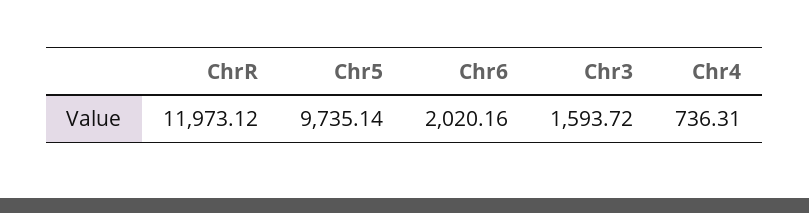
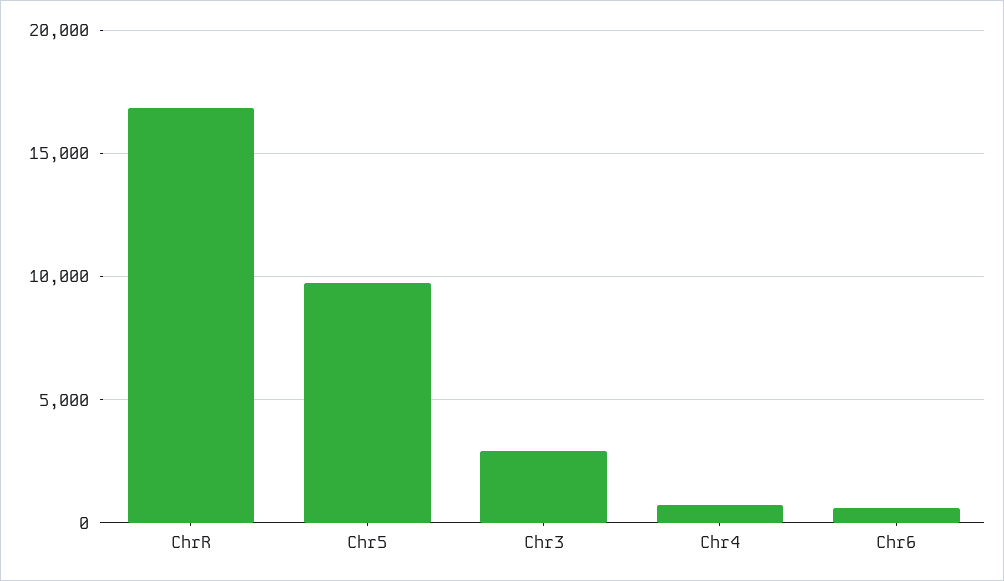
  {
-   "ChrR": 11973.12,
+   "ChrR": 17000,
    "Chr5": 9735.14,
-   "Chr6": 2020.16,
+   "Chr6": 500,
-   "Chr3": 1593.72,
+   "Chr3": 3000,
    "Chr4": 736.31
  }

